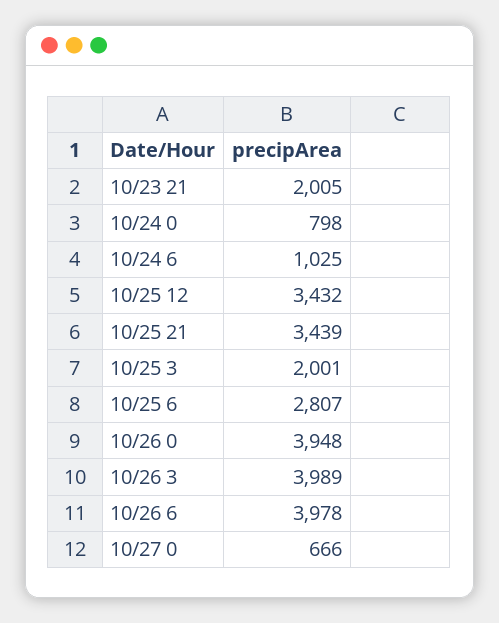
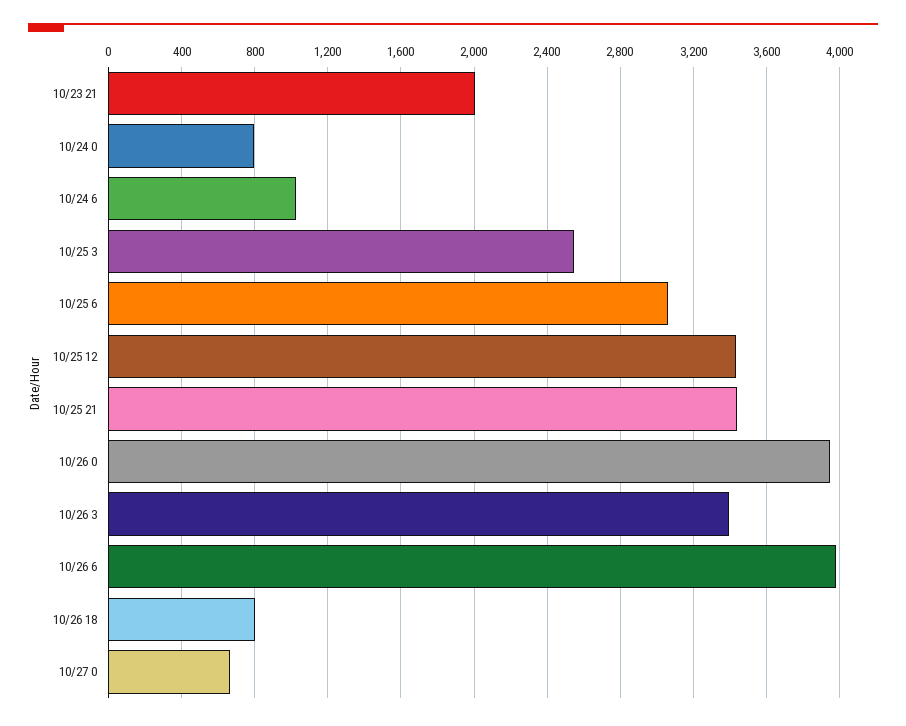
  {
    "10/23 21": 2005,
    "10/24 0": 798,
    "10/24 6": 1025,
    "10/25 12": 3432,
    "10/25 21": 3439,
-   "10/25 3": 2001,
+   "10/25 3": 2550,
-   "10/25 6": 2807,
+   "10/25 6": 3050,
    "10/26 0": 3948,
-   "10/26 3": 3989,
+   "10/26 3": 3400,
    "10/26 6": 3978,
-   "10/27 0": 666
+   "10/27 0": 666,
+   "10/26 18": 800
  }

